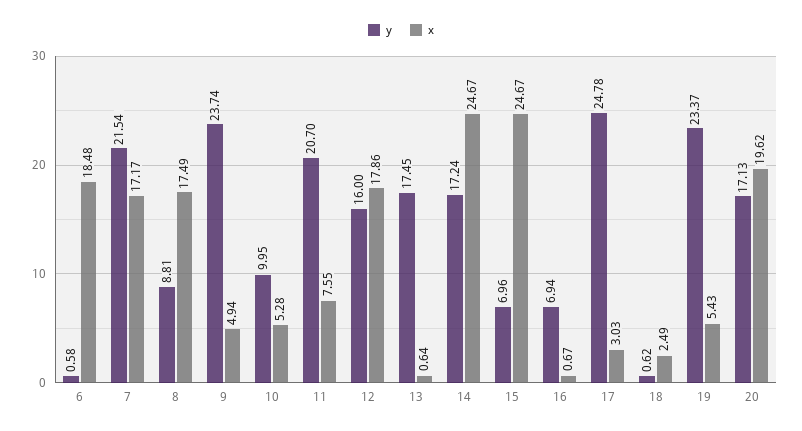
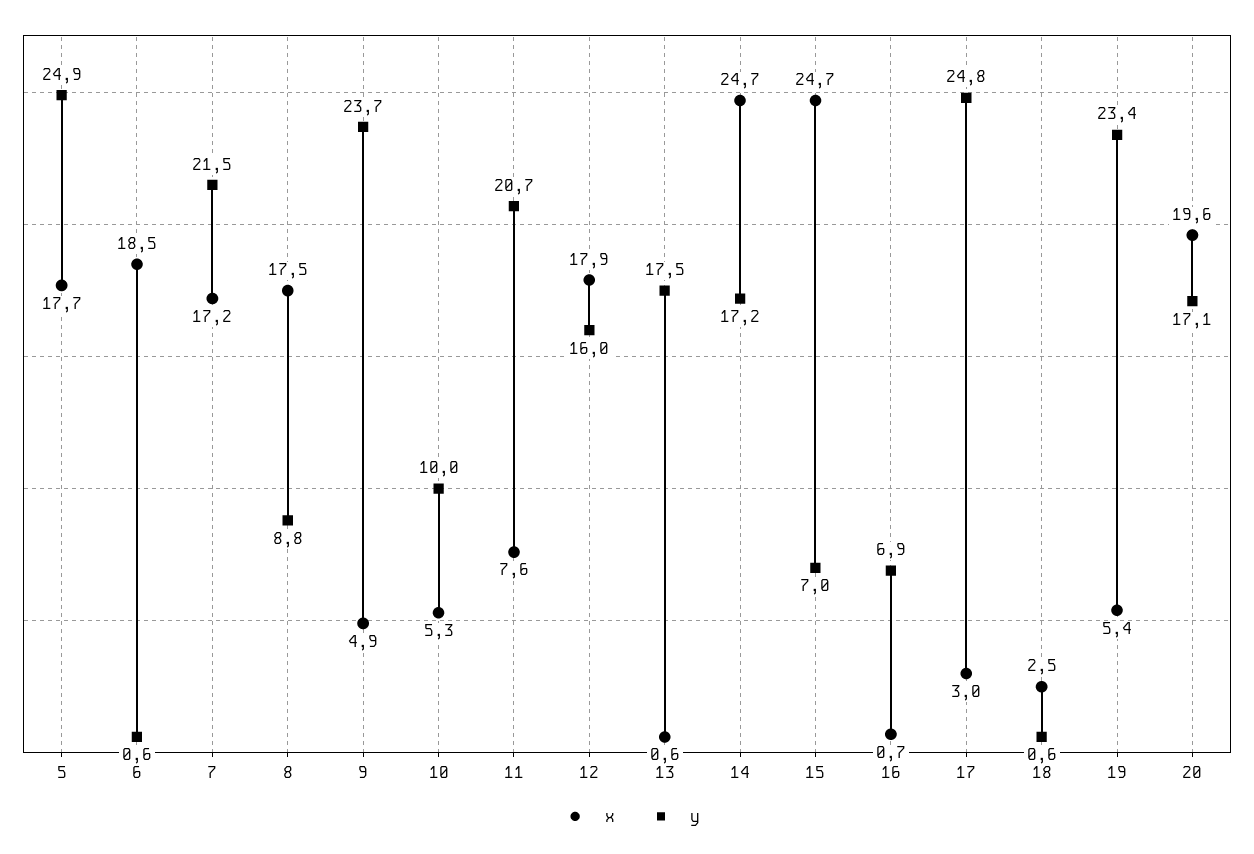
  {
    "y": {
      "6": 0.58,
      "7": 21.54,
      "8": 8.81,
      "9": 23.74,
      "10": 9.95,
      "11": 20.7,
      "12": 16,
      "13": 17.45,
      "14": 17.24,
      "15": 6.96,
      "16": 6.94,
      "17": 24.78,
      "18": 0.62,
      "19": 23.37,
-     "20": 17.13
+     "20": 17.13,
+     "5": 24.9
    },
    "x": {
      "6": 18.48,
      "7": 17.17,
      "8": 17.49,
      "9": 4.94,
      "10": 5.28,
      "11": 7.55,
      "12": 17.86,
      "13": 0.64,
      "14": 24.67,
      "15": 24.67,
      "16": 0.67,
      "17": 3.03,
      "18": 2.49,
      "19": 5.43,
-     "20": 19.62
+     "20": 19.62,
+     "5": 17.7
    }
  }

